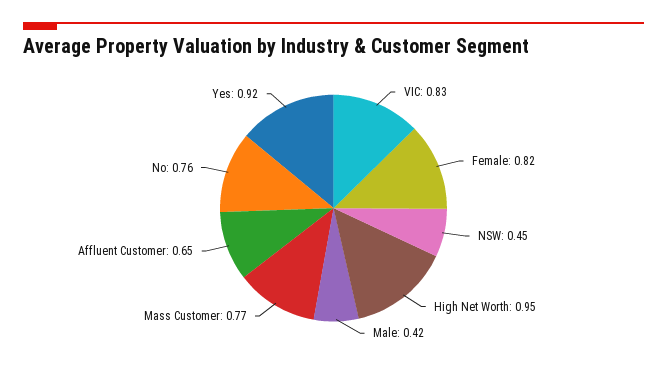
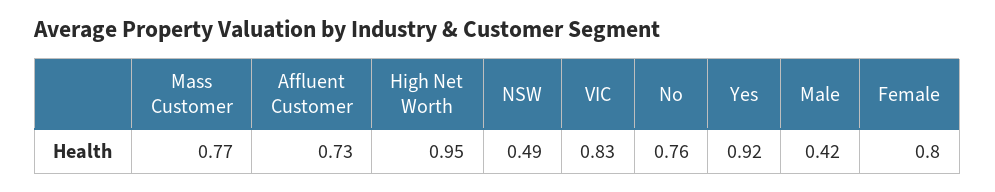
  {
    "VIC": 0.83,
-   "Female": 0.82,
+   "Female": 0.8,
-   "NSW": 0.45,
+   "NSW": 0.49,
    "High Net Worth": 0.95,
    "Male": 0.42,
    "Mass Customer": 0.77,
-   "Affluent Customer": 0.65,
+   "Affluent Customer": 0.73,
    "No": 0.76,
    "Yes": 0.92
  }

